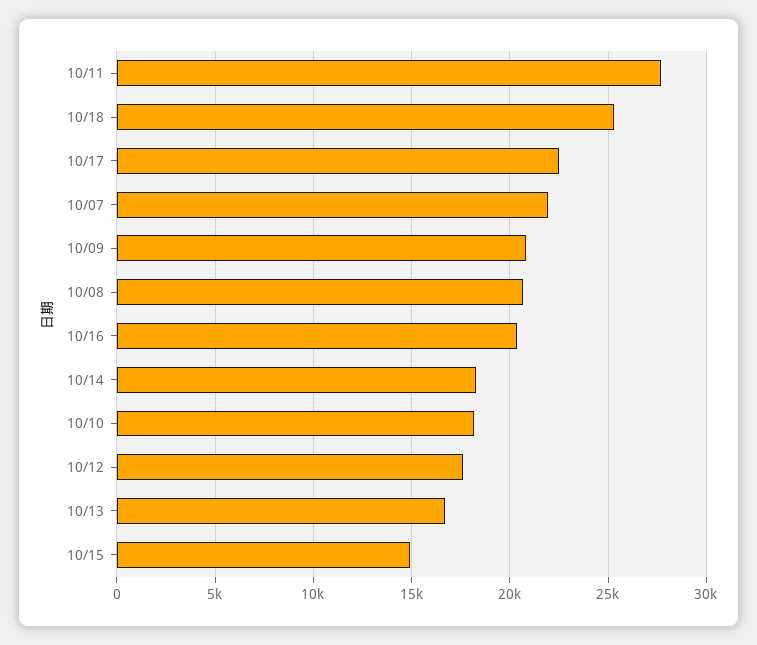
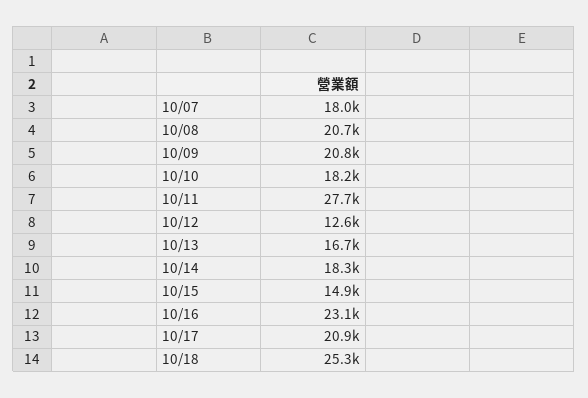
  {
    "10/11": 27700,
    "10/18": 25300,
-   "10/17": 22500,
+   "10/17": 20900,
-   "10/07": 22000,
+   "10/07": 18000,
    "10/09": 20800,
    "10/08": 20700,
-   "10/16": 20500,
+   "10/16": 23100,
    "10/14": 18300,
    "10/10": 18200,
-   "10/12": 17500,
+   "10/12": 12600,
    "10/13": 16700,
    "10/15": 14900
  }

